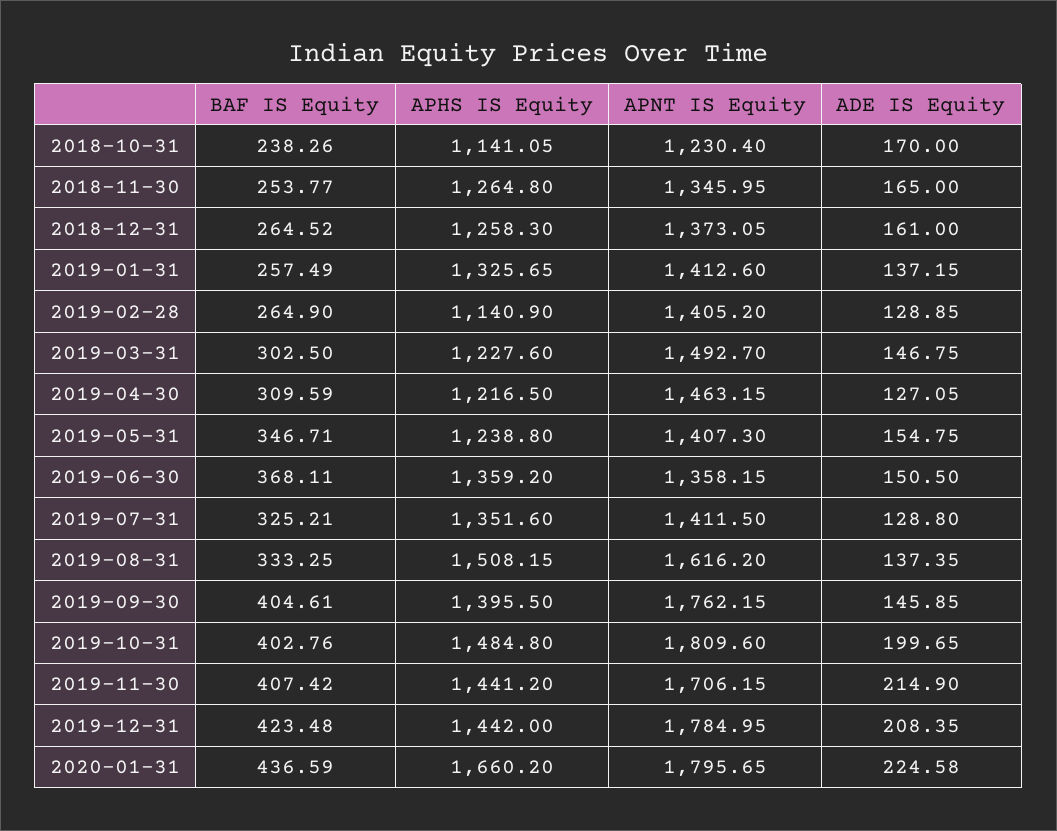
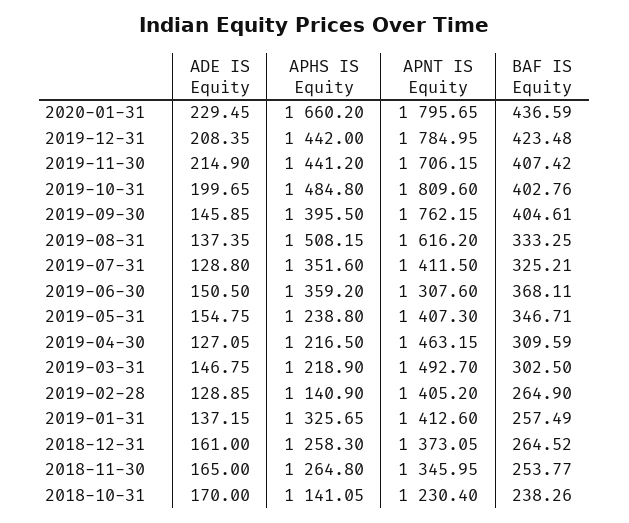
  {
    "BAF IS Equity": {
      "2018-10-31": 238.26,
      "2018-11-30": 253.77,
      "2018-12-31": 264.52,
      "2019-01-31": 257.49,
      "2019-02-28": 264.9,
      "2019-03-31": 302.5,
      "2019-04-30": 309.59,
      "2019-05-31": 346.71,
      "2019-06-30": 368.11,
      "2019-07-31": 325.21,
      "2019-08-31": 333.25,
      "2019-09-30": 404.61,
      "2019-10-31": 402.76,
      "2019-11-30": 407.42,
      "2019-12-31": 423.48,
      "2020-01-31": 436.59
    },
    "APHS IS Equity": {
      "2018-10-31": 1141.05,
      "2018-11-30": 1264.8,
      "2018-12-31": 1258.3,
      "2019-01-31": 1325.65,
      "2019-02-28": 1140.9,
-     "2019-03-31": 1227.6,
+     "2019-03-31": 1218.9,
      "2019-04-30": 1216.5,
      "2019-05-31": 1238.8,
      "2019-06-30": 1359.2,
      "2019-07-31": 1351.6,
      "2019-08-31": 1508.15,
      "2019-09-30": 1395.5,
      "2019-10-31": 1484.8,
      "2019-11-30": 1441.2,
      "2019-12-31": 1442,
      "2020-01-31": 1660.2
    },
    "APNT IS Equity": {
      "2018-10-31": 1230.4,
      "2018-11-30": 1345.95,
      "2018-12-31": 1373.05,
      "2019-01-31": 1412.6,
      "2019-02-28": 1405.2,
      "2019-03-31": 1492.7,
      "2019-04-30": 1463.15,
      "2019-05-31": 1407.3,
-     "2019-06-30": 1358.15,
+     "2019-06-30": 1307.6,
      "2019-07-31": 1411.5,
      "2019-08-31": 1616.2,
      "2019-09-30": 1762.15,
      "2019-10-31": 1809.6,
      "2019-11-30": 1706.15,
      "2019-12-31": 1784.95,
      "2020-01-31": 1795.65
    },
    "ADE IS Equity": {
      "2018-10-31": 170,
      "2018-11-30": 165,
      "2018-12-31": 161,
      "2019-01-31": 137.15,
      "2019-02-28": 128.85,
      "2019-03-31": 146.75,
      "2019-04-30": 127.05,
      "2019-05-31": 154.75,
      "2019-06-30": 150.5,
      "2019-07-31": 128.8,
      "2019-08-31": 137.35,
      "2019-09-30": 145.85,
      "2019-10-31": 199.65,
      "2019-11-30": 214.9,
      "2019-12-31": 208.35,
-     "2020-01-31": 224.58
+     "2020-01-31": 229.45
    }
  }

